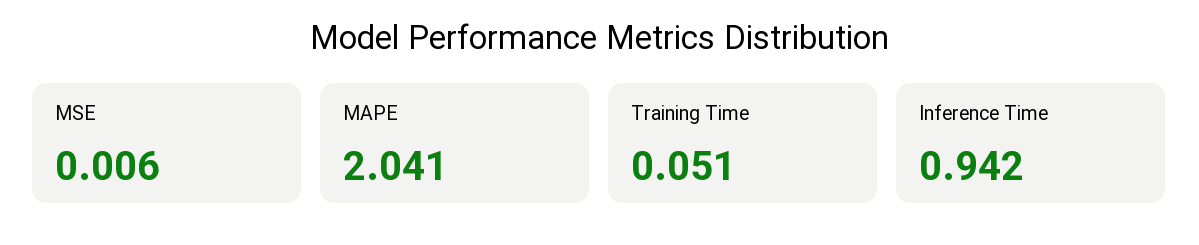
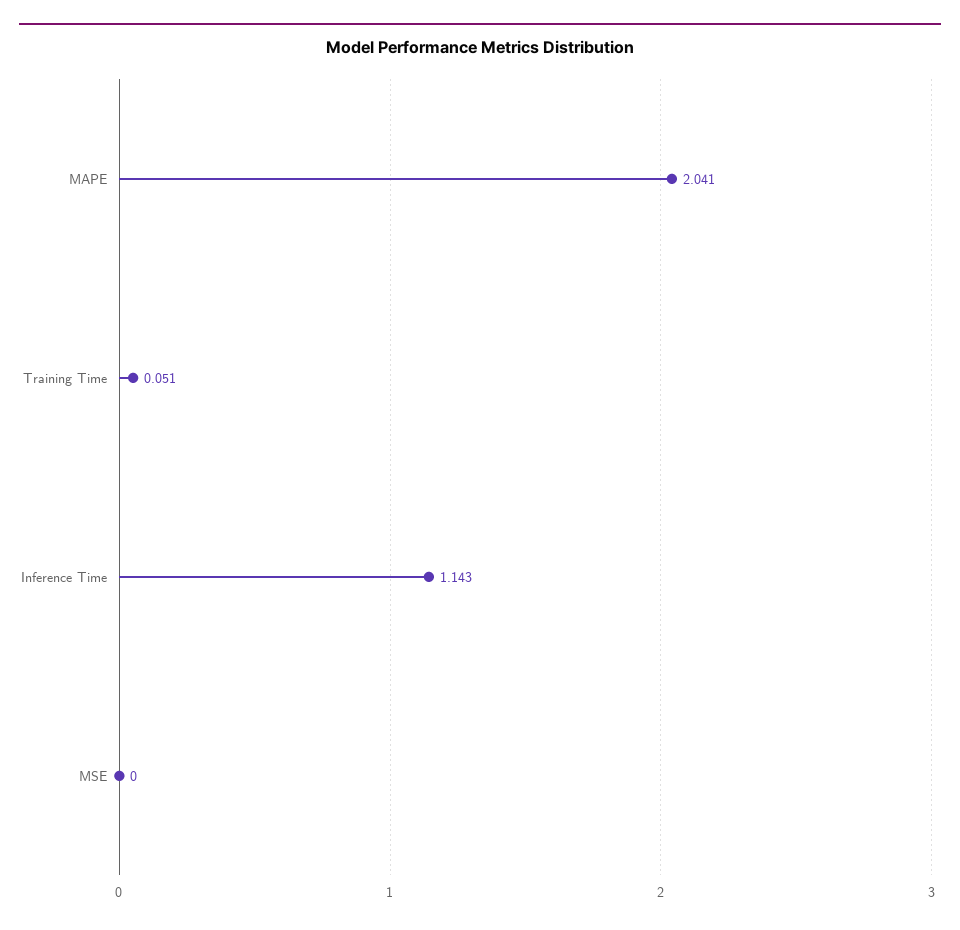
  {
-   "MSE": 0.006,
+   "MSE": 0,
    "MAPE": 2.041,
    "Training Time": 0.051,
-   "Inference Time": 0.942
+   "Inference Time": 1.143
  }

